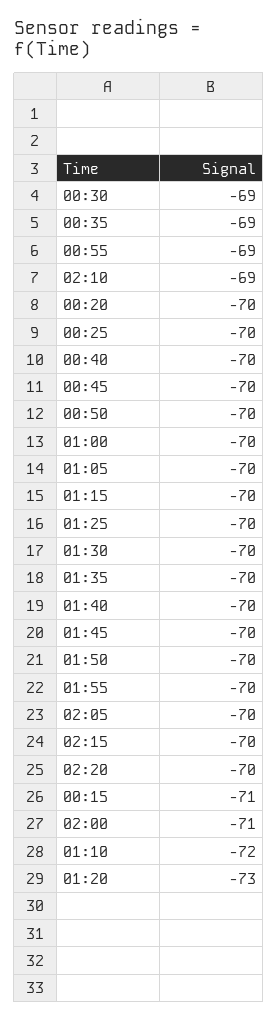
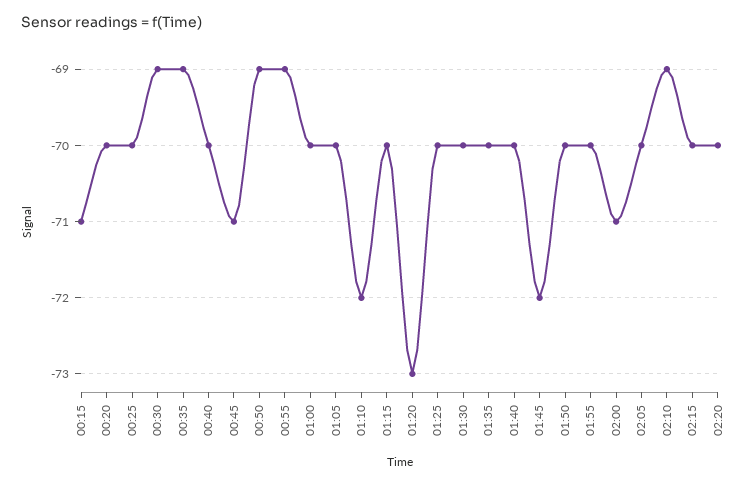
  {
    "00:30": -69,
    "00:35": -69,
    "00:55": -69,
    "02:10": -69,
    "00:20": -70,
    "00:25": -70,
    "00:40": -70,
-   "00:45": -70,
+   "00:45": -71,
-   "00:50": -70,
+   "00:50": -69,
    "01:00": -70,
    "01:05": -70,
    "01:15": -70,
    "01:25": -70,
    "01:30": -70,
    "01:35": -70,
    "01:40": -70,
-   "01:45": -70,
+   "01:45": -72,
    "01:50": -70,
    "01:55": -70,
    "02:05": -70,
    "02:15": -70,
    "02:20": -70,
    "00:15": -71,
    "02:00": -71,
    "01:10": -72,
    "01:20": -73
  }

